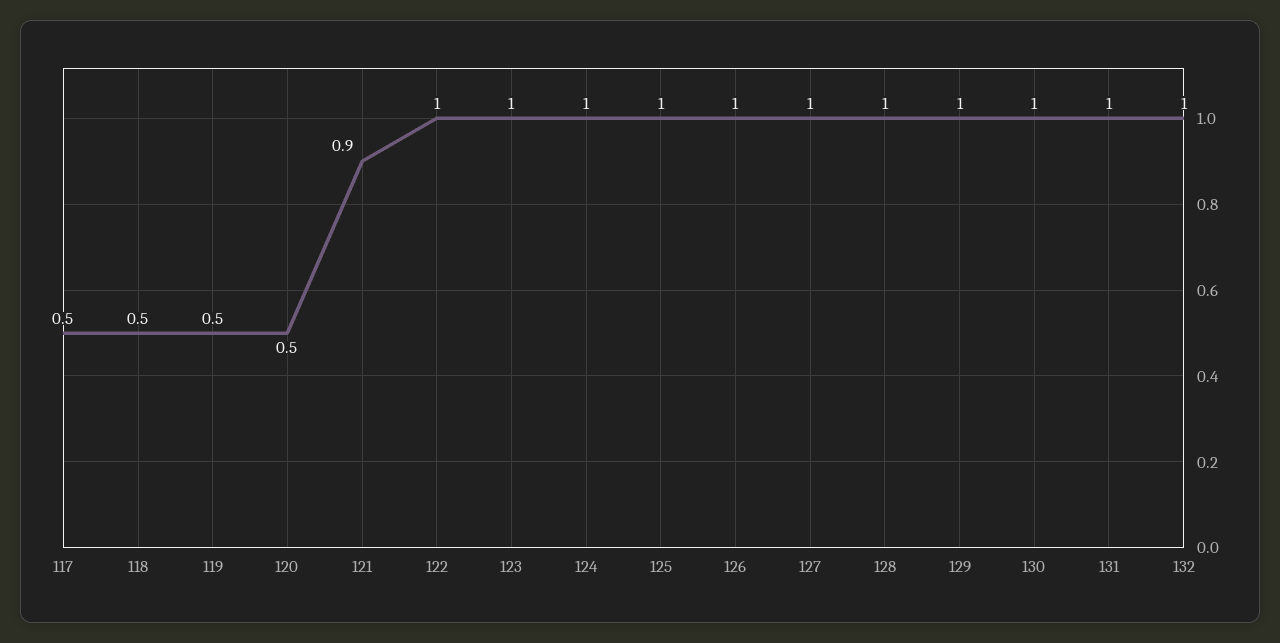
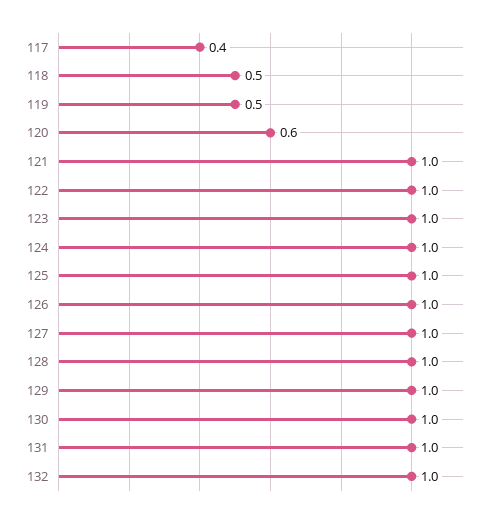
  {
-   "117": 0.5,
+   "117": 0.4,
    "118": 0.5,
    "119": 0.5,
-   "120": 0.5,
+   "120": 0.6,
-   "121": 0.9,
+   "121": 1,
    "122": 1,
    "123": 1,
    "124": 1,
    "125": 1,
    "126": 1,
    "127": 1,
    "128": 1,
    "129": 1,
    "130": 1,
    "131": 1,
    "132": 1
  }

